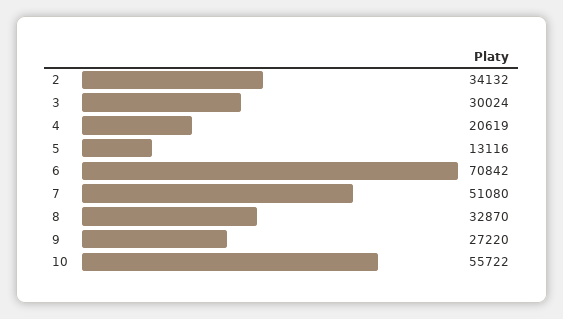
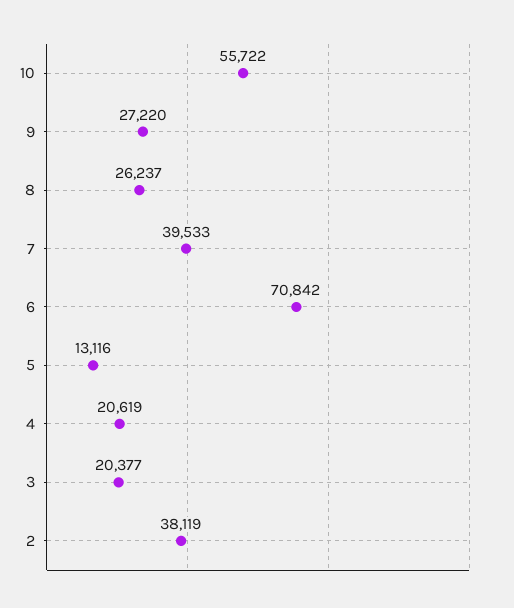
  {
-   "2": 34132,
+   "2": 38119,
-   "3": 30024,
+   "3": 20377,
    "4": 20619,
    "5": 13116,
    "6": 70842,
-   "7": 51080,
+   "7": 39533,
-   "8": 32870,
+   "8": 26237,
    "9": 27220,
    "10": 55722
  }

